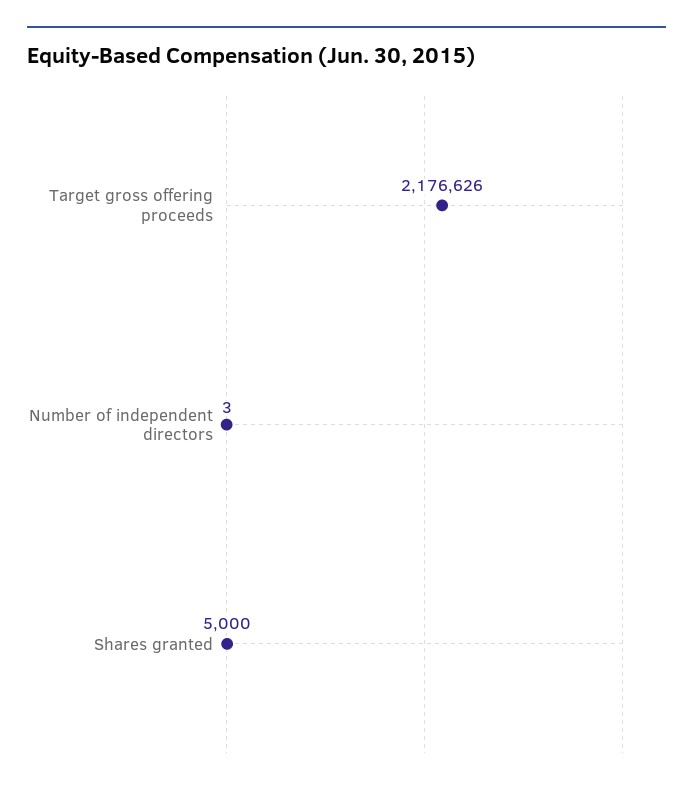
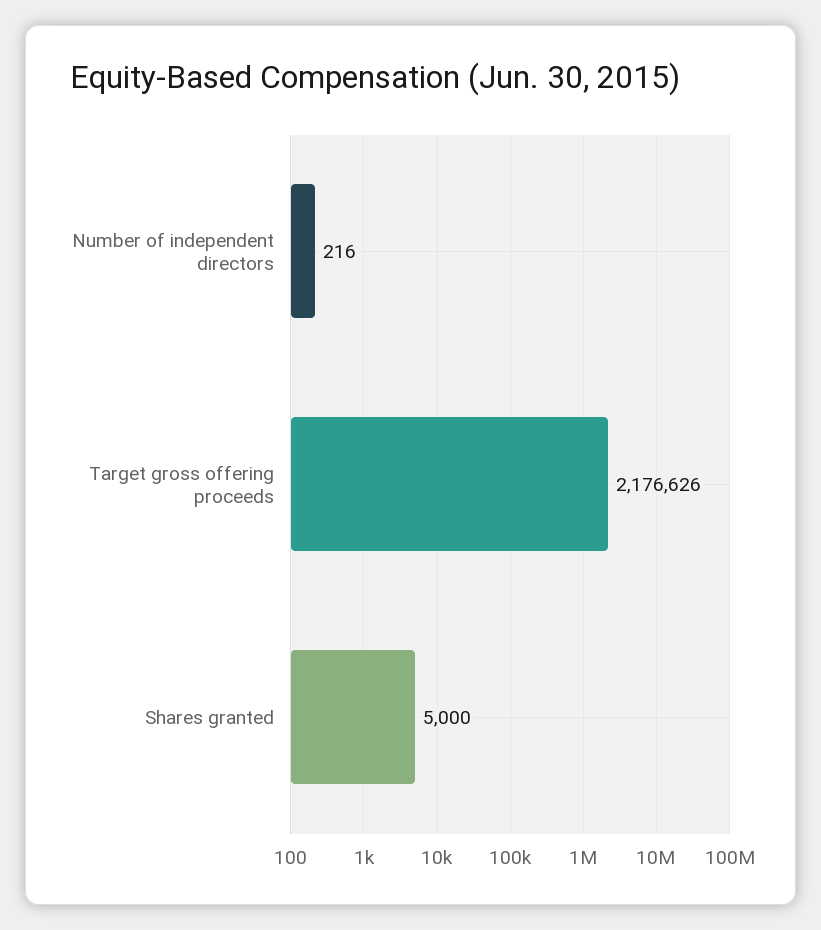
  {
    "Target gross offering proceeds": 2176626,
-   "Number of independent directors": 3,
+   "Number of independent directors": 216,
    "Shares granted": 5000
  }

